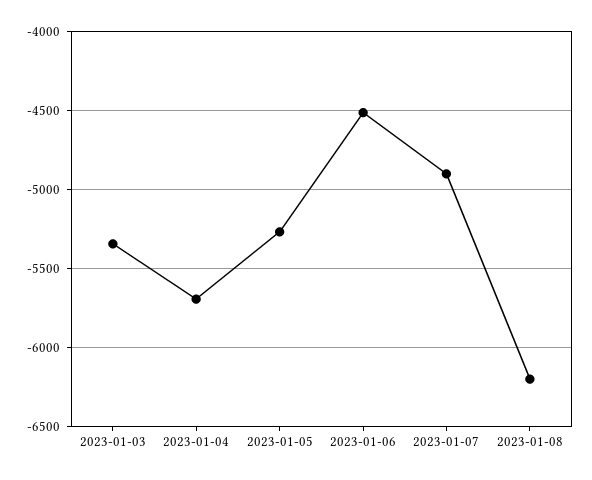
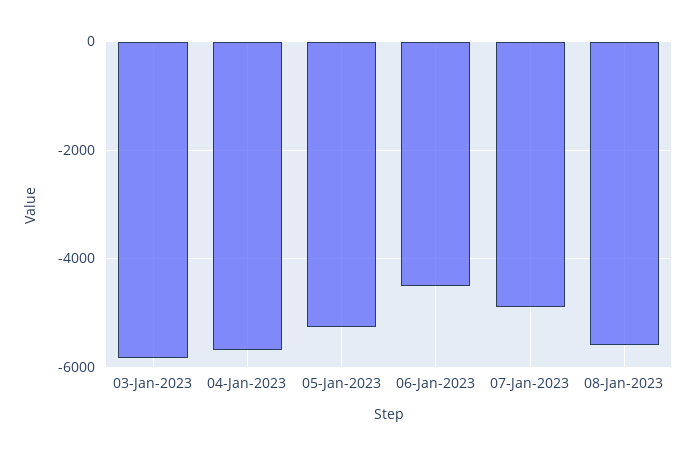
  {
-   "2023-01-03": -5350,
+   "2023-01-03": -5800,
    "2023-01-04": -5700,
    "2023-01-05": -5250,
    "2023-01-06": -4500,
    "2023-01-07": -4900,
-   "2023-01-08": -6200
+   "2023-01-08": -5600
  }

